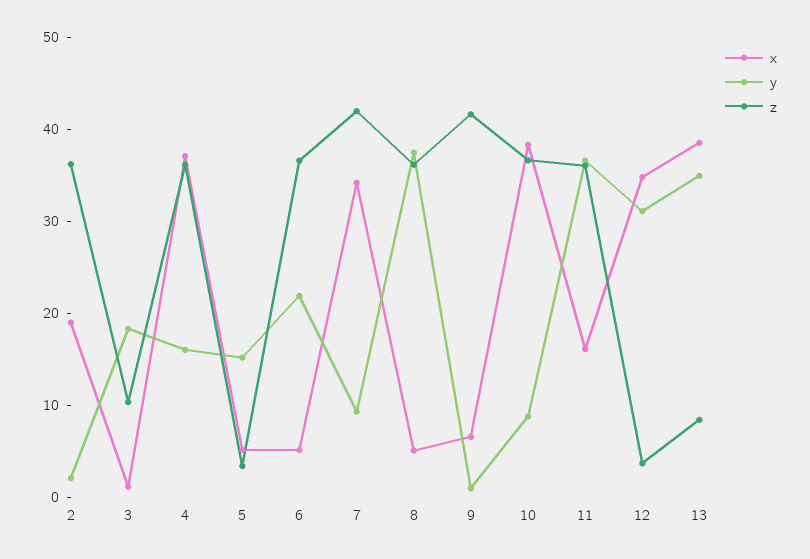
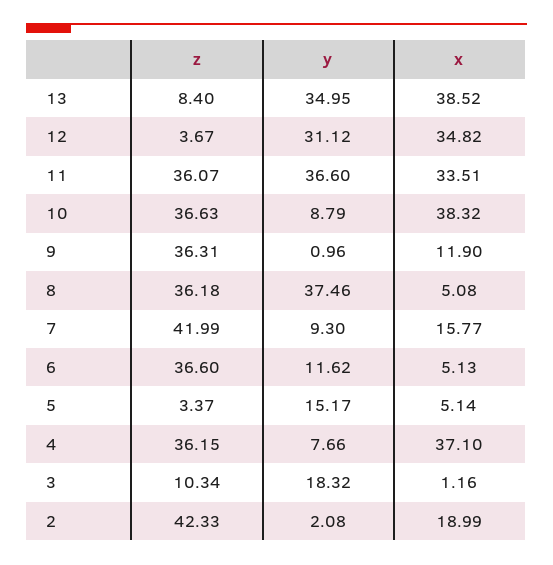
  {
    "x": {
      "2": 18.99,
      "3": 1.16,
      "4": 37.1,
      "5": 5.14,
      "6": 5.13,
-     "7": 34,
+     "7": 15.77,
      "8": 5.08,
-     "9": 6,
+     "9": 11.9,
      "10": 38.32,
-     "11": 16,
+     "11": 33.51,
      "12": 34.82,
      "13": 38.52
    },
    "y": {
      "2": 2.08,
      "3": 18.32,
-     "4": 16,
+     "4": 7.66,
      "5": 15.17,
-     "6": 22,
+     "6": 11.62,
      "7": 9.3,
      "8": 37.46,
      "9": 0.96,
      "10": 8.79,
      "11": 36.6,
      "12": 31.12,
      "13": 34.95
    },
    "z": {
-     "2": 36,
+     "2": 42.33,
      "3": 10.34,
      "4": 36.15,
      "5": 3.37,
      "6": 36.6,
      "7": 41.99,
      "8": 36.18,
-     "9": 42,
+     "9": 36.31,
      "10": 36.63,
      "11": 36.07,
      "12": 3.67,
      "13": 8.4
    }
  }

